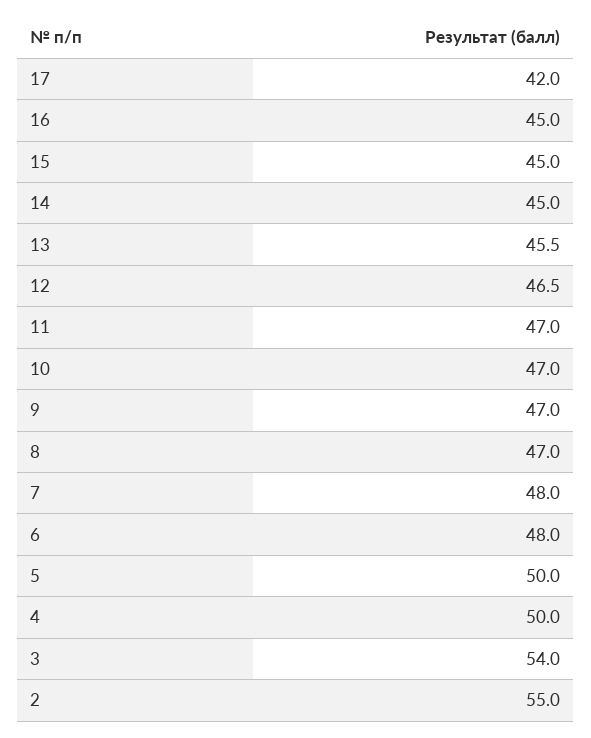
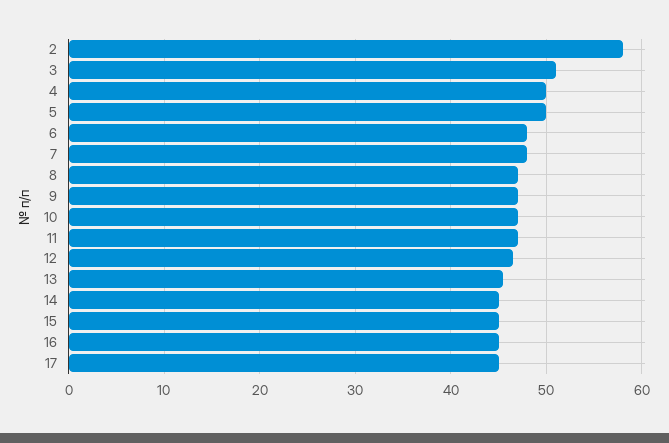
  {
-   "17": 42,
+   "17": 45,
    "16": 45,
    "15": 45,
    "14": 45,
    "13": 45.5,
    "12": 46.5,
    "11": 47,
    "10": 47,
    "9": 47,
    "8": 47,
    "7": 48,
    "6": 48,
    "5": 50,
    "4": 50,
-   "3": 54,
+   "3": 51,
-   "2": 55
+   "2": 58
  }

